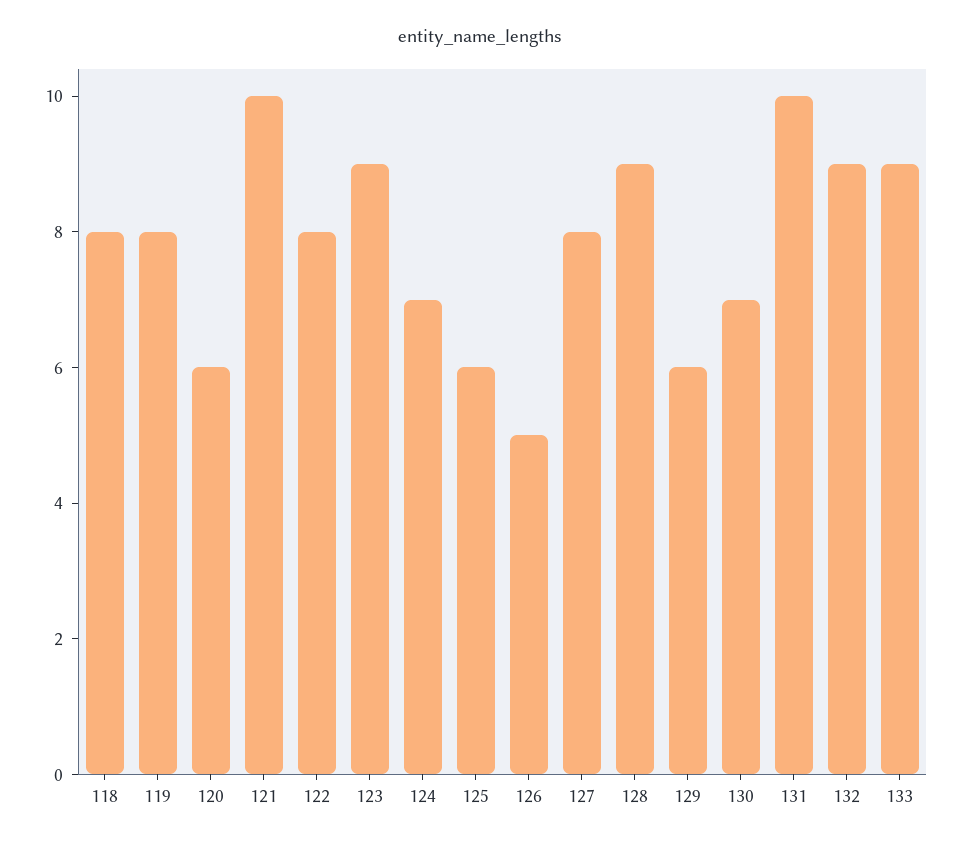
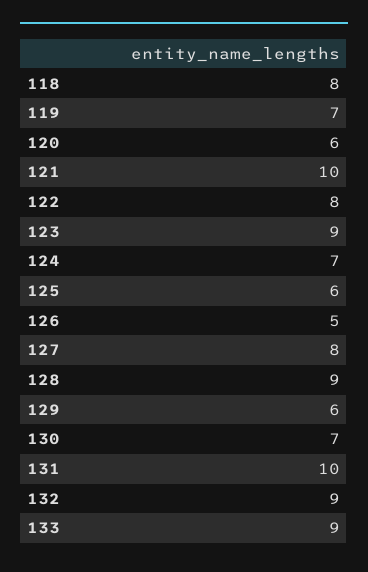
  {
    "118": 8,
-   "119": 8,
+   "119": 7,
    "120": 6,
    "121": 10,
    "122": 8,
    "123": 9,
    "124": 7,
    "125": 6,
    "126": 5,
    "127": 8,
    "128": 9,
    "129": 6,
    "130": 7,
    "131": 10,
    "132": 9,
    "133": 9
  }

